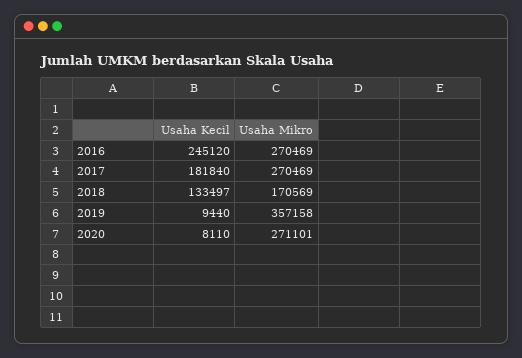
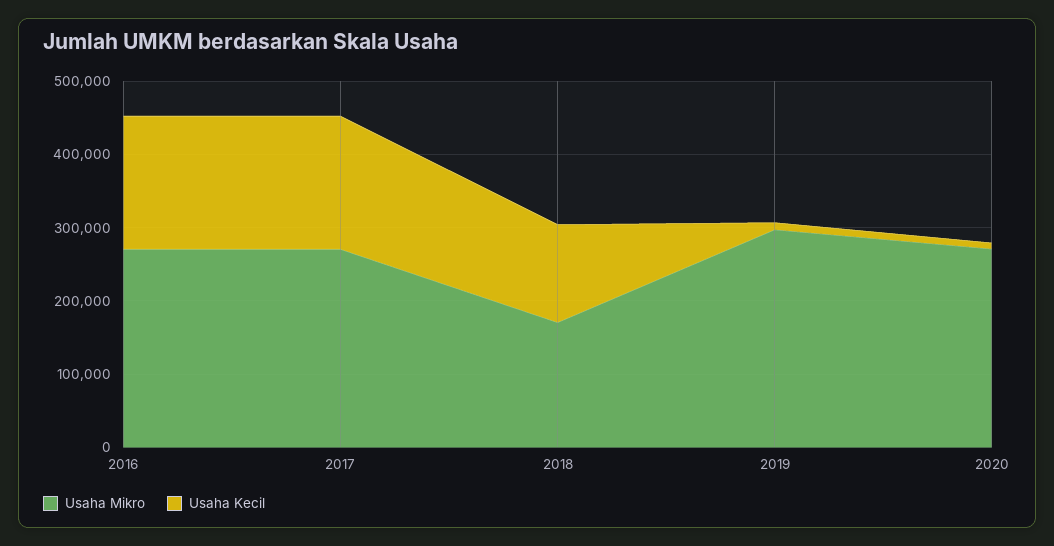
  {
    "Usaha Kecil": {
-     "2016": 245120,
+     "2016": 180000,
      "2017": 181840,
      "2018": 133497,
      "2019": 9440,
      "2020": 8110
    },
    "Usaha Mikro": {
      "2016": 270469,
      "2017": 270469,
      "2018": 170569,
-     "2019": 357158,
+     "2019": 300000,
      "2020": 271101
    }
  }

